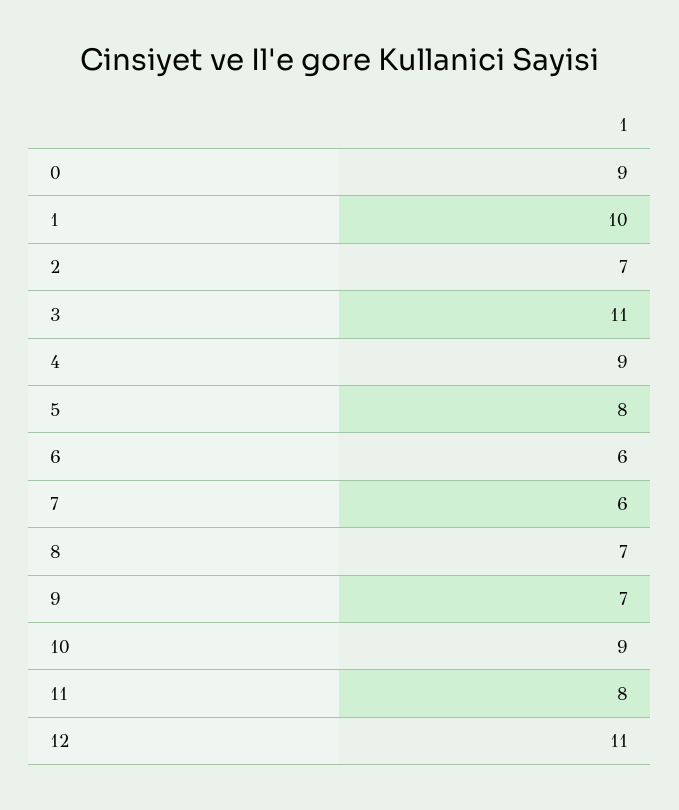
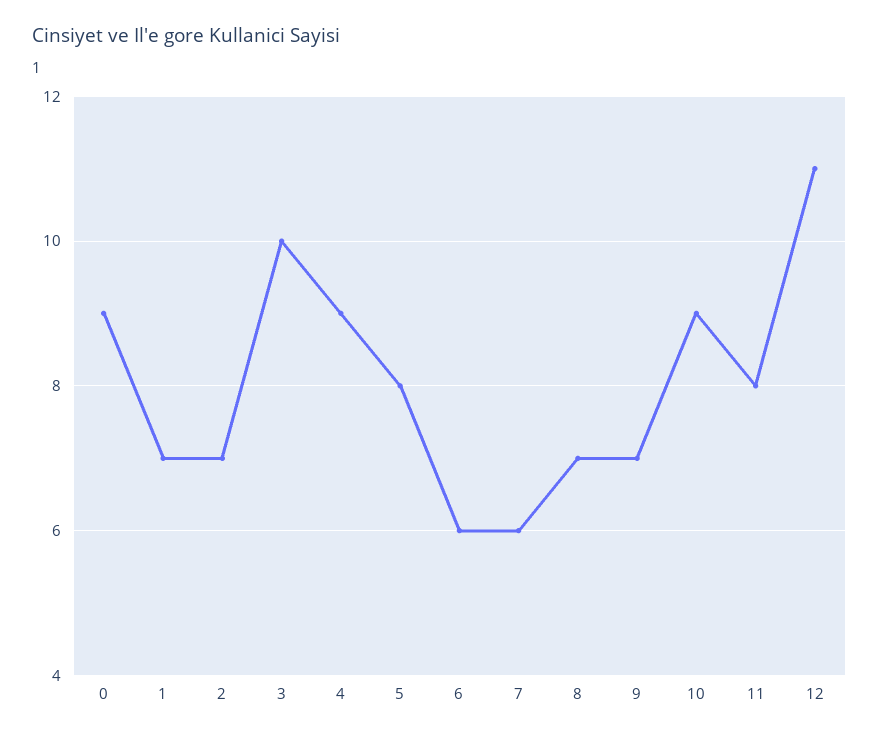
  {
    "0": 9,
-   "1": 10,
+   "1": 7,
    "2": 7,
-   "3": 11,
+   "3": 10,
    "4": 9,
    "5": 8,
    "6": 6,
    "7": 6,
    "8": 7,
    "9": 7,
    "10": 9,
    "11": 8,
    "12": 11
  }

